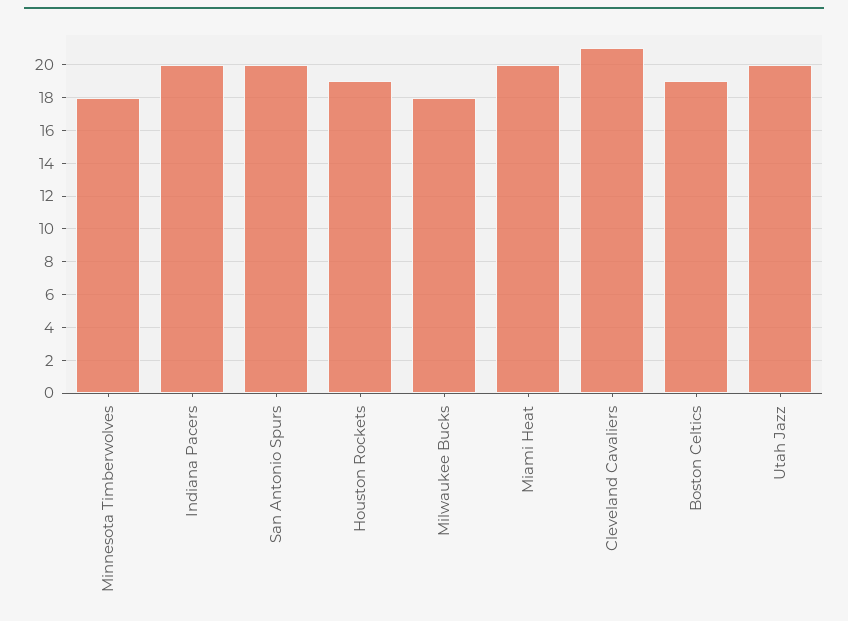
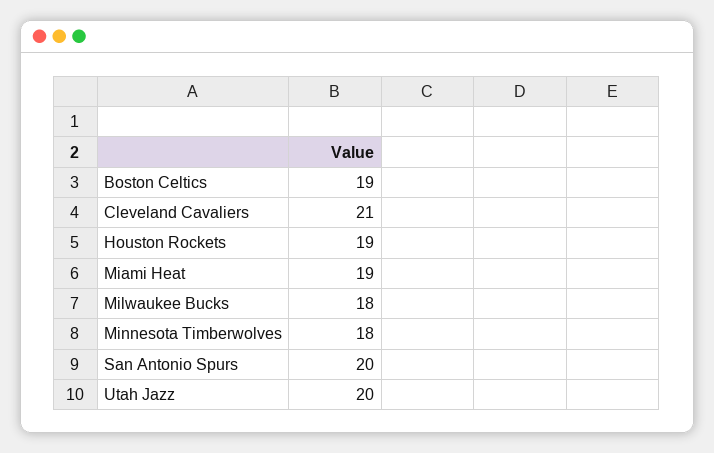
  {
    "Minnesota Timberwolves": 18,
-   "Indiana Pacers": 20,
    "San Antonio Spurs": 20,
    "Houston Rockets": 19,
    "Milwaukee Bucks": 18,
-   "Miami Heat": 20,
+   "Miami Heat": 19,
    "Cleveland Cavaliers": 21,
    "Boston Celtics": 19,
    "Utah Jazz": 20
  }

